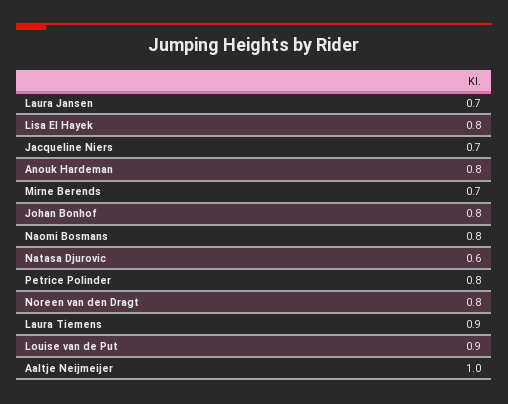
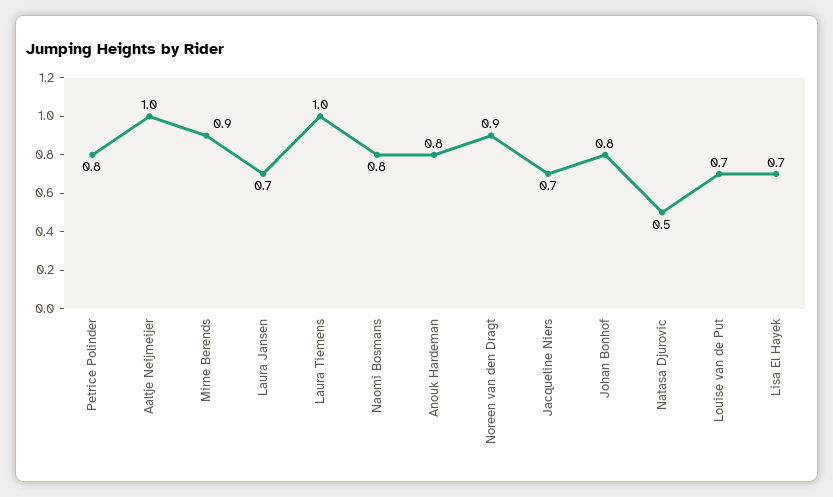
  {
    "Laura Jansen": 0.7,
-   "Lisa El Hayek": 0.8,
+   "Lisa El Hayek": 0.7,
    "Jacqueline Niers": 0.7,
    "Anouk Hardeman": 0.8,
-   "Mirne Berends": 0.7,
+   "Mirne Berends": 0.9,
    "Johan Bonhof": 0.8,
    "Naomi Bosmans": 0.8,
-   "Natasa Djurovic": 0.6,
+   "Natasa Djurovic": 0.5,
    "Petrice Polinder": 0.8,
-   "Noreen van den Dragt": 0.8,
+   "Noreen van den Dragt": 0.9,
-   "Laura Tiemens": 0.9,
+   "Laura Tiemens": 1,
-   "Louise van de Put": 0.9,
+   "Louise van de Put": 0.7,
    "Aaltje Neijmeijer": 1
  }

